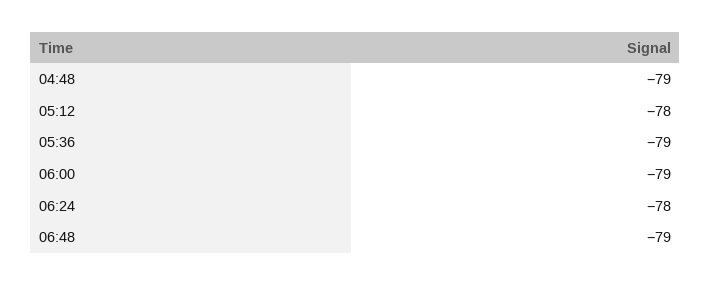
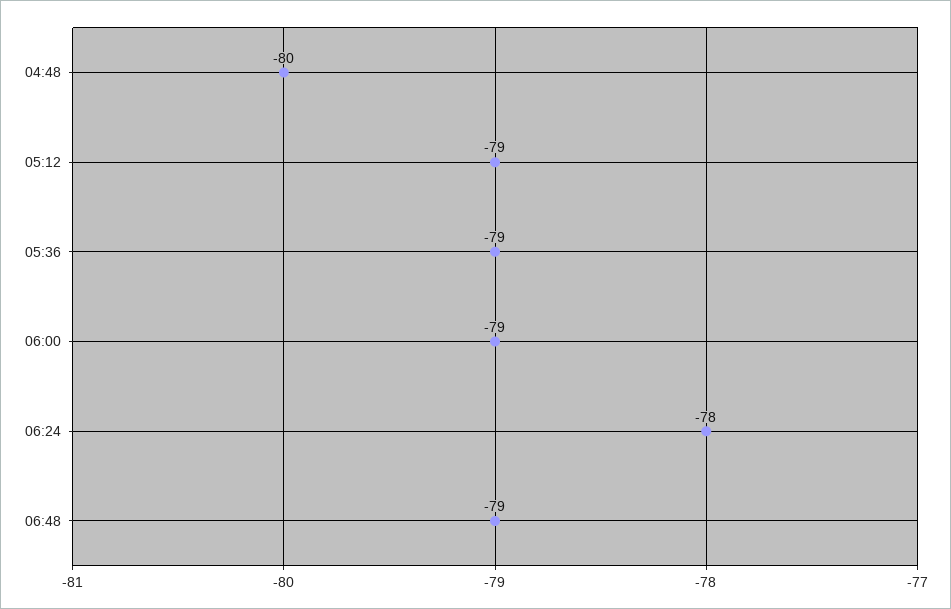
  {
-   "04:48": -79,
+   "04:48": -80,
-   "05:12": -78,
+   "05:12": -79,
    "05:36": -79,
    "06:00": -79,
    "06:24": -78,
    "06:48": -79
  }

